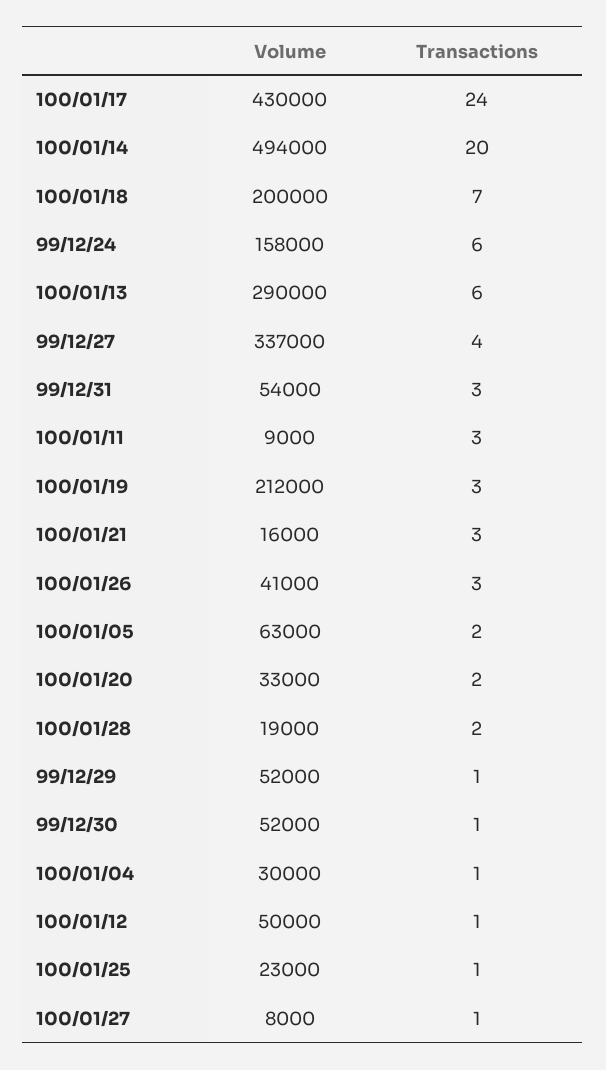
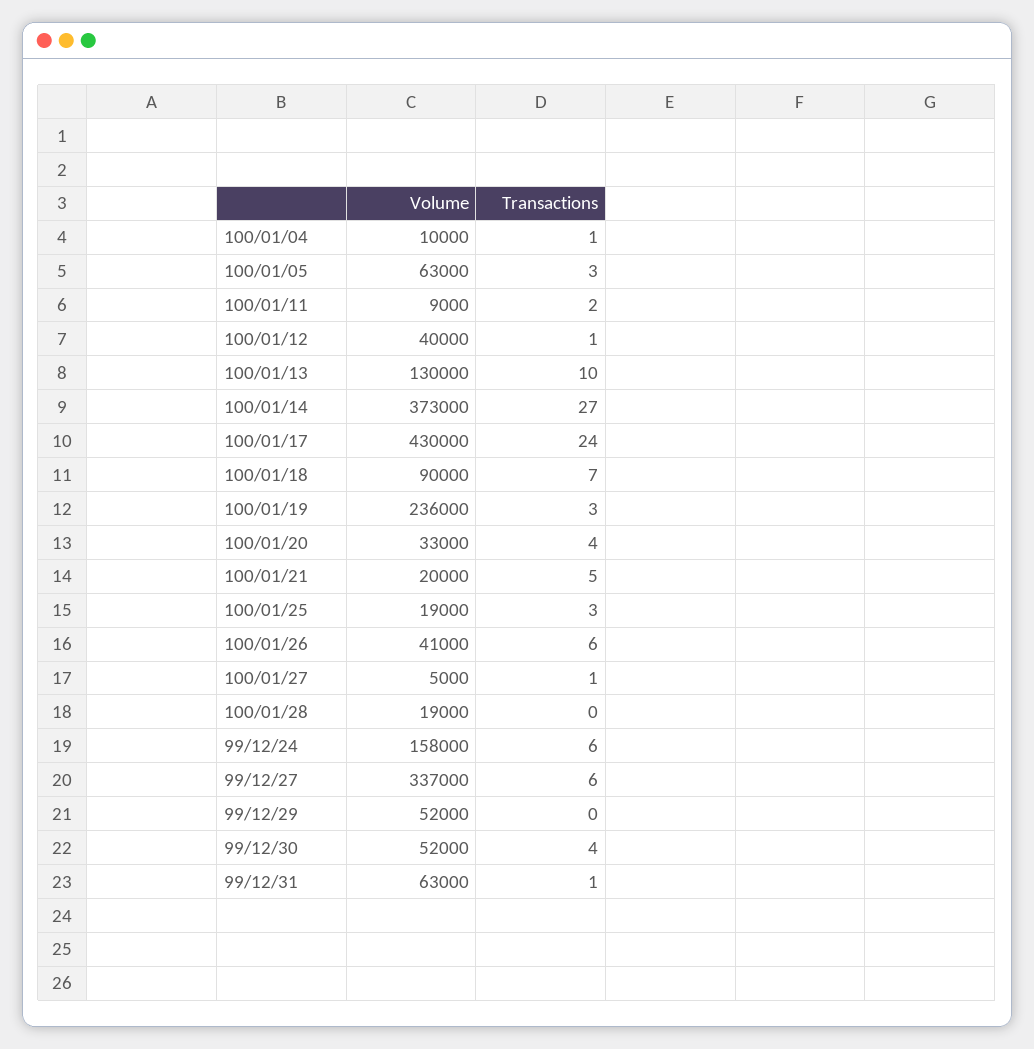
  {
    "Volume": {
      "100/01/17": 430000,
-     "100/01/14": 494000,
+     "100/01/14": 373000,
-     "100/01/18": 200000,
+     "100/01/18": 90000,
      "99/12/24": 158000,
-     "100/01/13": 290000,
+     "100/01/13": 130000,
      "99/12/27": 337000,
-     "99/12/31": 54000,
+     "99/12/31": 63000,
      "100/01/11": 9000,
-     "100/01/19": 212000,
+     "100/01/19": 236000,
-     "100/01/21": 16000,
+     "100/01/21": 20000,
      "100/01/26": 41000,
      "100/01/05": 63000,
      "100/01/20": 33000,
      "100/01/28": 19000,
      "99/12/29": 52000,
      "99/12/30": 52000,
-     "100/01/04": 30000,
+     "100/01/04": 10000,
-     "100/01/12": 50000,
+     "100/01/12": 40000,
-     "100/01/25": 23000,
+     "100/01/25": 19000,
-     "100/01/27": 8000
+     "100/01/27": 5000
    },
    "Transactions": {
      "100/01/17": 24,
-     "100/01/14": 20,
+     "100/01/14": 27,
      "100/01/18": 7,
      "99/12/24": 6,
-     "100/01/13": 6,
+     "100/01/13": 10,
-     "99/12/27": 4,
+     "99/12/27": 6,
-     "99/12/31": 3,
+     "99/12/31": 1,
-     "100/01/11": 3,
+     "100/01/11": 2,
      "100/01/19": 3,
-     "100/01/21": 3,
+     "100/01/21": 5,
-     "100/01/26": 3,
+     "100/01/26": 6,
-     "100/01/05": 2,
+     "100/01/05": 3,
-     "100/01/20": 2,
+     "100/01/20": 4,
-     "100/01/28": 2,
+     "100/01/28": 0,
-     "99/12/29": 1,
+     "99/12/29": 0,
-     "99/12/30": 1,
+     "99/12/30": 4,
      "100/01/04": 1,
      "100/01/12": 1,
-     "100/01/25": 1,
+     "100/01/25": 3,
      "100/01/27": 1
    }
  }

